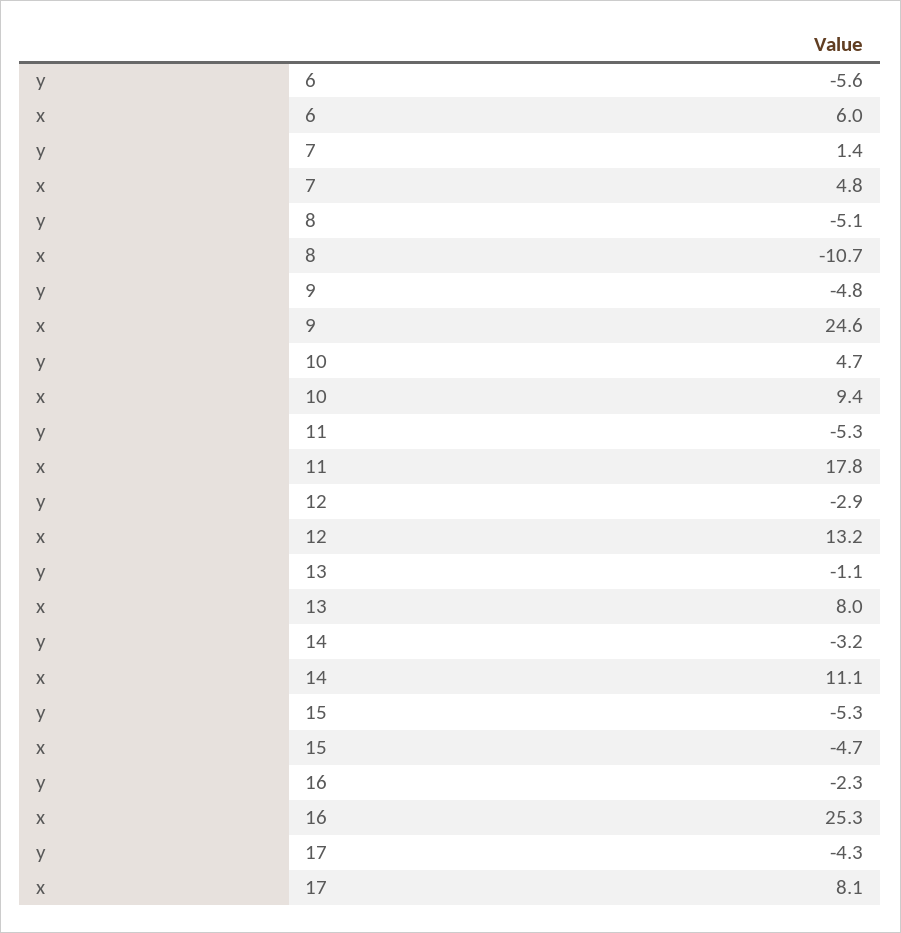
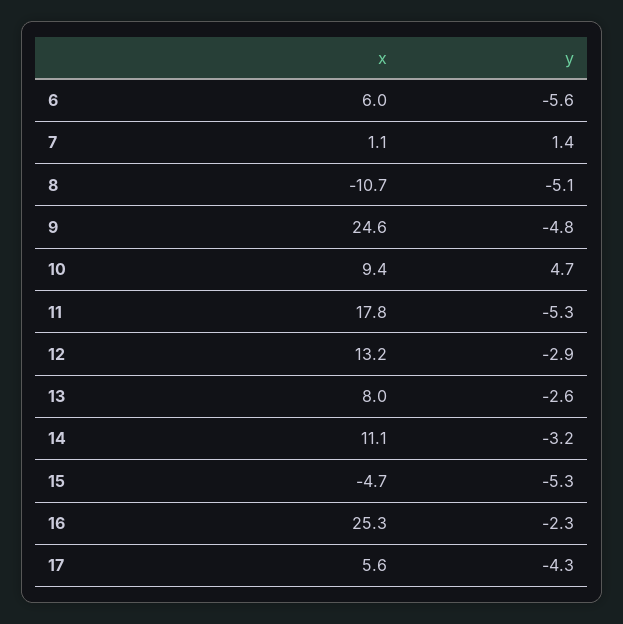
  {
    "y": {
      "6": -5.6,
      "7": 1.4,
      "8": -5.1,
      "9": -4.8,
      "10": 4.7,
      "11": -5.3,
      "12": -2.9,
-     "13": -1.1,
+     "13": -2.6,
      "14": -3.2,
      "15": -5.3,
      "16": -2.3,
      "17": -4.3
    },
    "x": {
      "6": 6,
-     "7": 4.8,
+     "7": 1.1,
      "8": -10.7,
      "9": 24.6,
      "10": 9.4,
      "11": 17.8,
      "12": 13.2,
      "13": 8,
      "14": 11.1,
      "15": -4.7,
      "16": 25.3,
-     "17": 8.1
+     "17": 5.6
    }
  }

